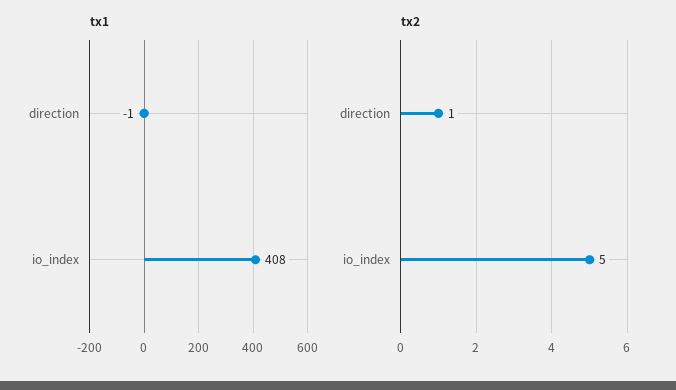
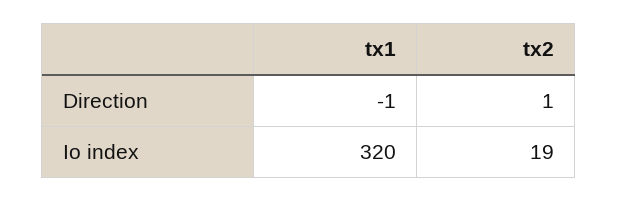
  {
    "tx1": {
      "direction": -1,
-     "io_index": 408
+     "io_index": 320
    },
    "tx2": {
      "direction": 1,
-     "io_index": 5
+     "io_index": 19
    }
  }

